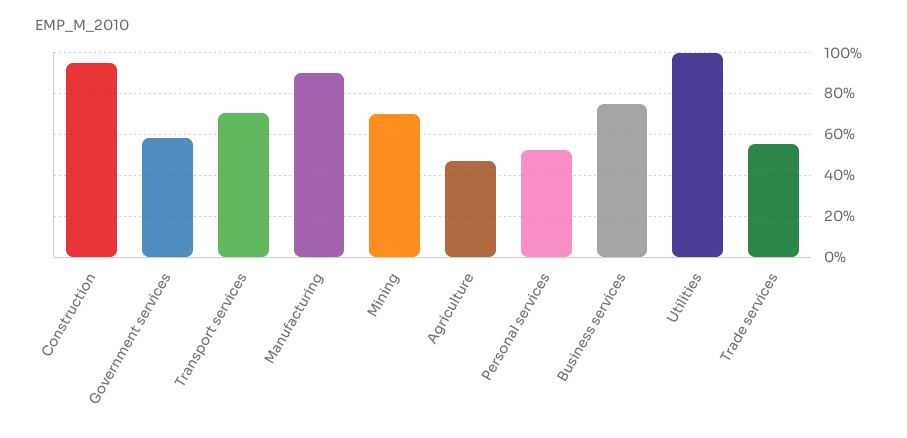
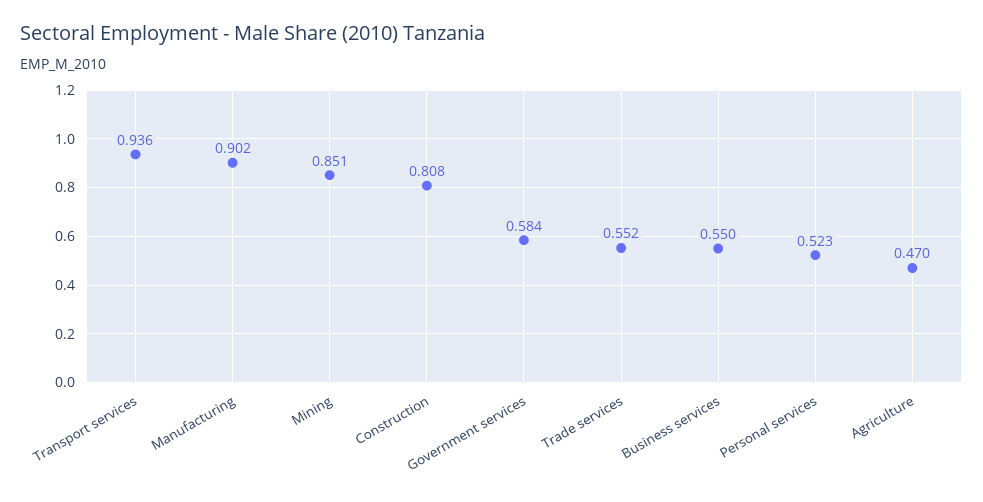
  {
-   "Construction": 0.95,
+   "Construction": 0.808,
    "Government services": 0.584,
-   "Transport services": 0.7,
+   "Transport services": 0.936,
    "Manufacturing": 0.902,
-   "Mining": 0.7,
+   "Mining": 0.851,
    "Agriculture": 0.47,
    "Personal services": 0.523,
-   "Business services": 0.75,
+   "Business services": 0.55,
-   "Utilities": 1,
    "Trade services": 0.552
  }

